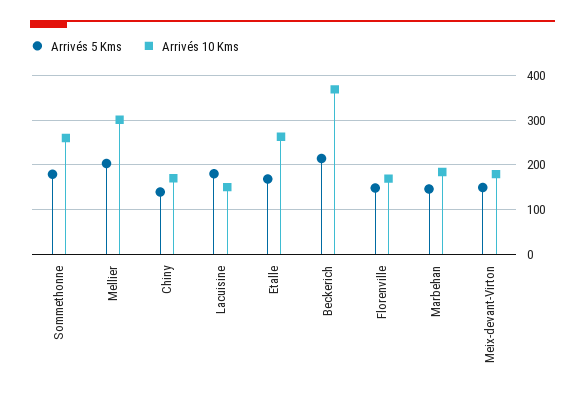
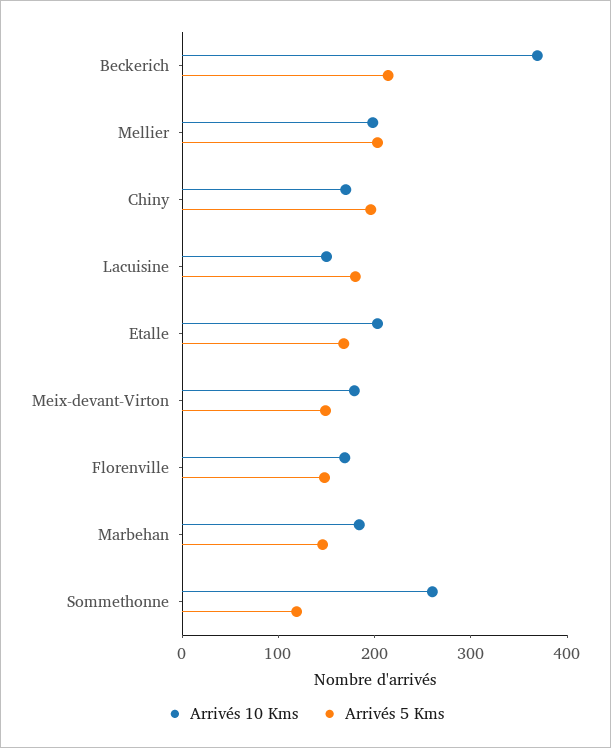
  {
    "Arrivés 5 Kms": {
-     "Sommethonne": 180,
+     "Sommethonne": 120,
      "Mellier": 200,
-     "Chiny": 140,
+     "Chiny": 200,
      "Lacuisine": 180,
      "Etalle": 160,
      "Beckerich": 220,
      "Florenville": 140,
      "Marbehan": 140,
      "Meix-devant-Virton": 140
    },
    "Arrivés 10 Kms": {
      "Sommethonne": 260,
-     "Mellier": 300,
+     "Mellier": 200,
      "Chiny": 180,
      "Lacuisine": 160,
-     "Etalle": 260,
+     "Etalle": 200,
      "Beckerich": 360,
      "Florenville": 160,
      "Marbehan": 180,
      "Meix-devant-Virton": 180
    }
  }

